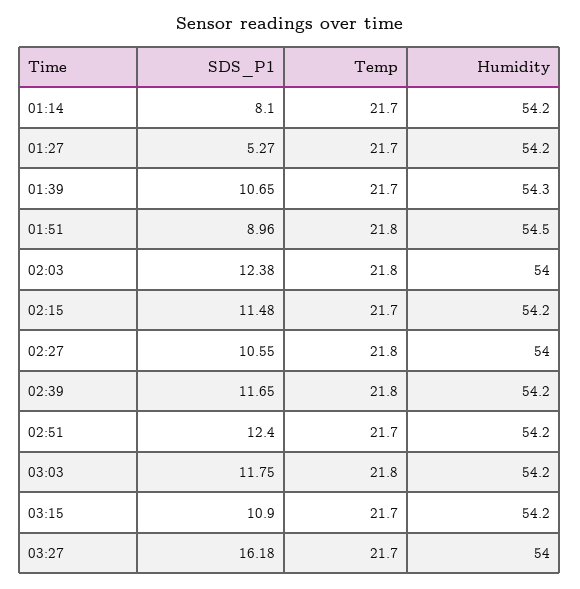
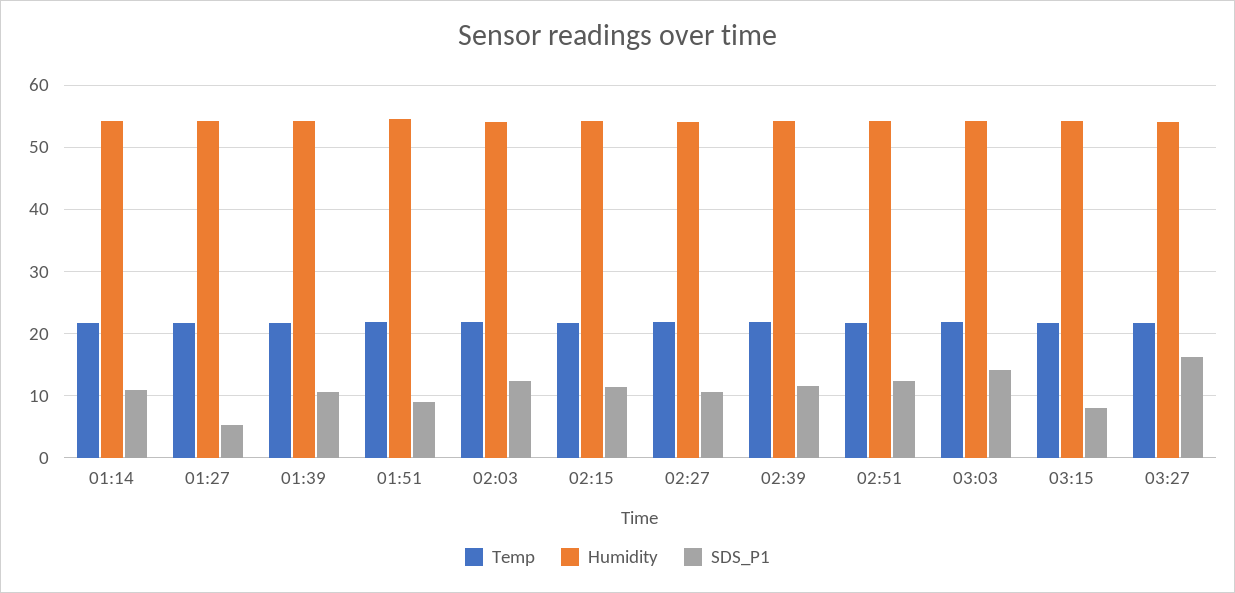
  {
    "SDS_P1": {
-     "01:14": 8.1,
+     "01:14": 11,
      "01:27": 5.27,
      "01:39": 10.65,
      "01:51": 8.96,
      "02:03": 12.38,
      "02:15": 11.48,
      "02:27": 10.55,
      "02:39": 11.65,
      "02:51": 12.4,
-     "03:03": 11.75,
+     "03:03": 14,
-     "03:15": 10.9,
+     "03:15": 8,
      "03:27": 16.18
    },
    "Temp": {
      "01:14": 21.7,
      "01:27": 21.7,
      "01:39": 21.7,
      "01:51": 21.8,
      "02:03": 21.8,
      "02:15": 21.7,
      "02:27": 21.8,
      "02:39": 21.8,
      "02:51": 21.7,
      "03:03": 21.8,
      "03:15": 21.7,
      "03:27": 21.7
    },
    "Humidity": {
      "01:14": 54.2,
      "01:27": 54.2,
      "01:39": 54.3,
      "01:51": 54.5,
      "02:03": 54,
      "02:15": 54.2,
      "02:27": 54,
      "02:39": 54.2,
      "02:51": 54.2,
      "03:03": 54.2,
      "03:15": 54.2,
      "03:27": 54
    }
  }

